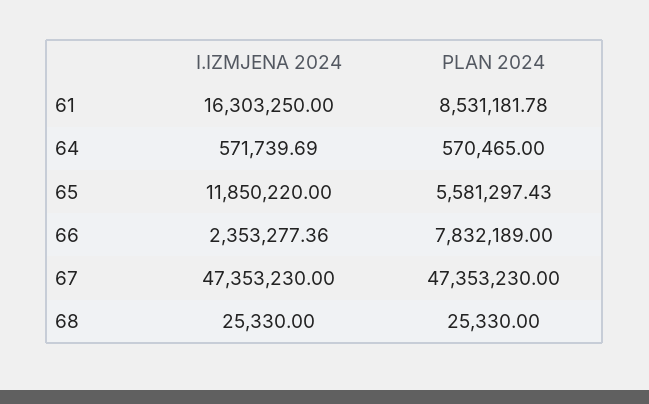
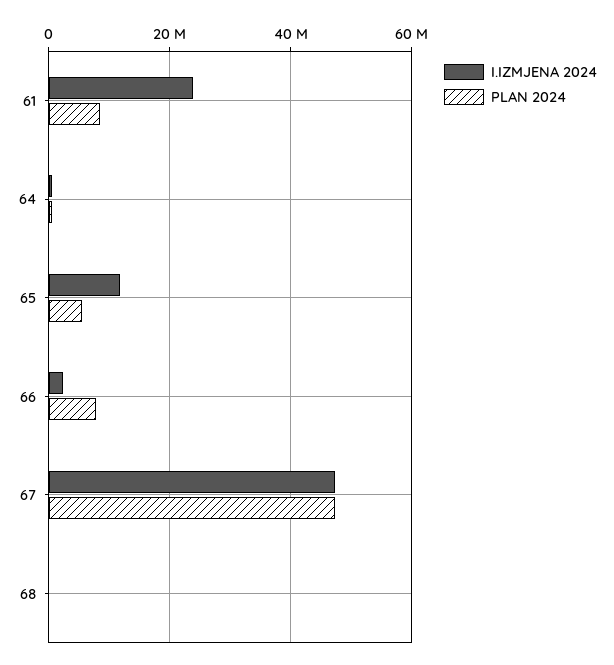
  {
    "I.IZMJENA 2024": {
-     "61": 16303250,
+     "61": 24000000,
      "64": 571739.69,
      "65": 11850220,
      "66": 2353277.36,
      "67": 47353230,
      "68": 25330
    },
    "PLAN 2024": {
      "61": 8531181.78,
      "64": 570465,
      "65": 5581297.43,
      "66": 7832189,
      "67": 47353230,
      "68": 25330
    }
  }

